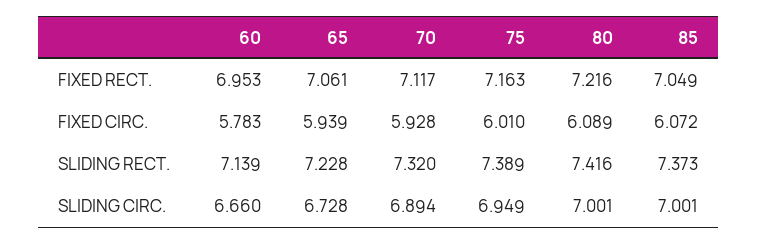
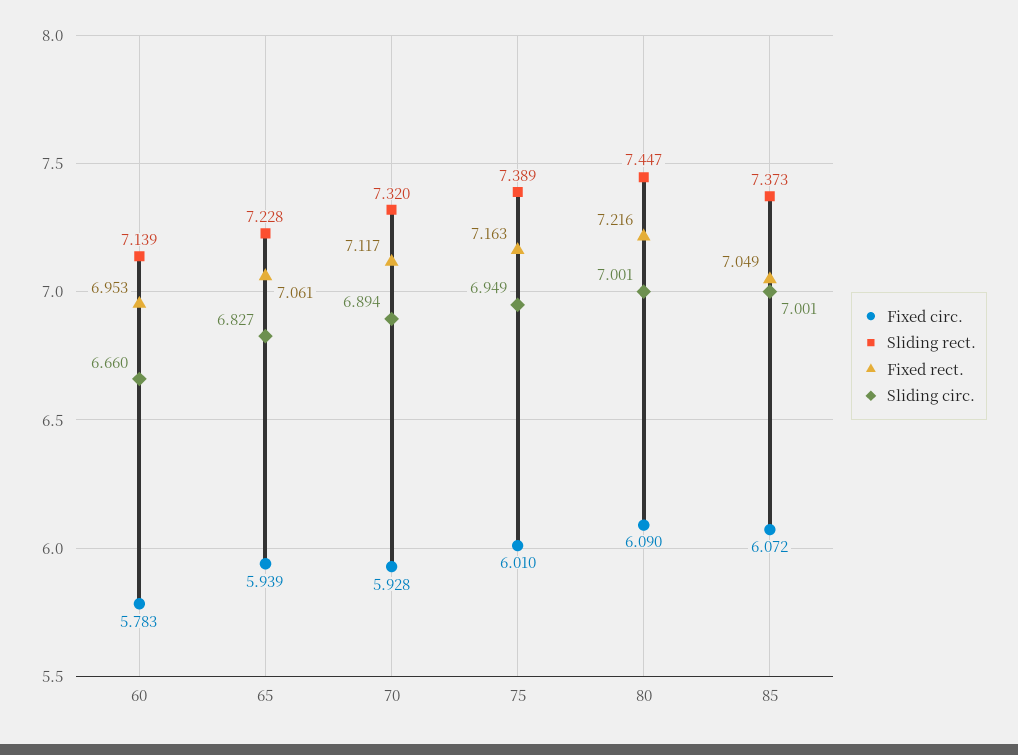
  {
    "FIXED RECT.": {
      "60": 6.953,
      "65": 7.061,
      "70": 7.117,
      "75": 7.163,
      "80": 7.216,
      "85": 7.049
    },
    "FIXED CIRC.": {
      "60": 5.783,
      "65": 5.939,
      "70": 5.928,
      "75": 6.01,
-     "80": 6.089,
+     "80": 6.09,
      "85": 6.072
    },
    "SLIDING RECT.": {
      "60": 7.139,
      "65": 7.228,
      "70": 7.32,
      "75": 7.389,
-     "80": 7.416,
+     "80": 7.447,
      "85": 7.373
    },
    "SLIDING CIRC.": {
      "60": 6.66,
-     "65": 6.728,
+     "65": 6.827,
      "70": 6.894,
      "75": 6.949,
      "80": 7.001,
      "85": 7.001
    }
  }

